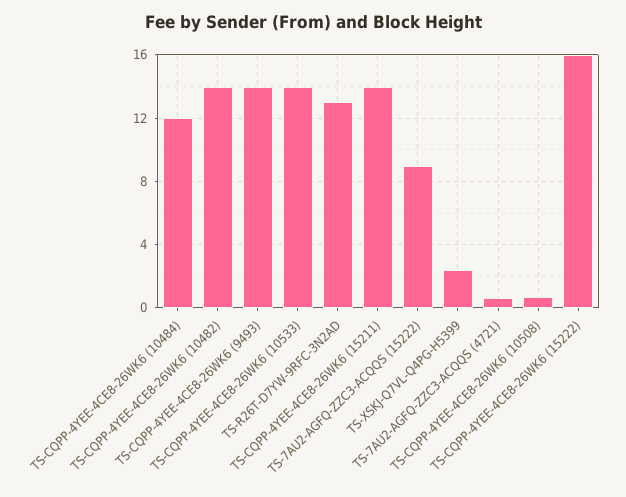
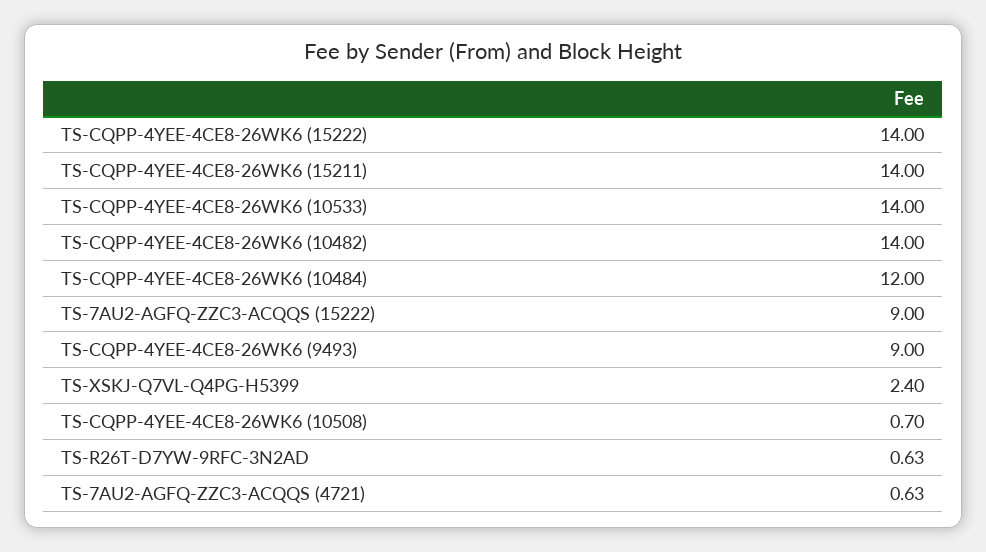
  {
    "TS-CQPP-4YEE-4CE8-26WK6 (10484)": 12,
    "TS-CQPP-4YEE-4CE8-26WK6 (10482)": 14,
-   "TS-CQPP-4YEE-4CE8-26WK6 (9493)": 14,
+   "TS-CQPP-4YEE-4CE8-26WK6 (9493)": 9,
    "TS-CQPP-4YEE-4CE8-26WK6 (10533)": 14,
-   "TS-R26T-D7YW-9RFC-3N2AD": 13,
+   "TS-R26T-D7YW-9RFC-3N2AD": 0.63,
    "TS-CQPP-4YEE-4CE8-26WK6 (15211)": 14,
    "TS-7AU2-AGFQ-ZZC3-ACQQS (15222)": 9,
    "TS-XSKJ-Q7VL-Q4PG-H5399": 2.4,
    "TS-7AU2-AGFQ-ZZC3-ACQQS (4721)": 0.63,
    "TS-CQPP-4YEE-4CE8-26WK6 (10508)": 0.7,
-   "TS-CQPP-4YEE-4CE8-26WK6 (15222)": 16
+   "TS-CQPP-4YEE-4CE8-26WK6 (15222)": 14
  }

